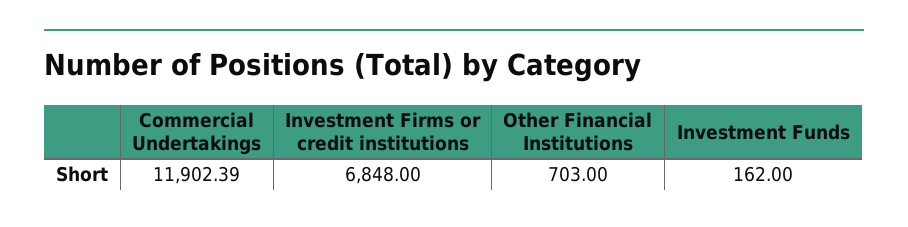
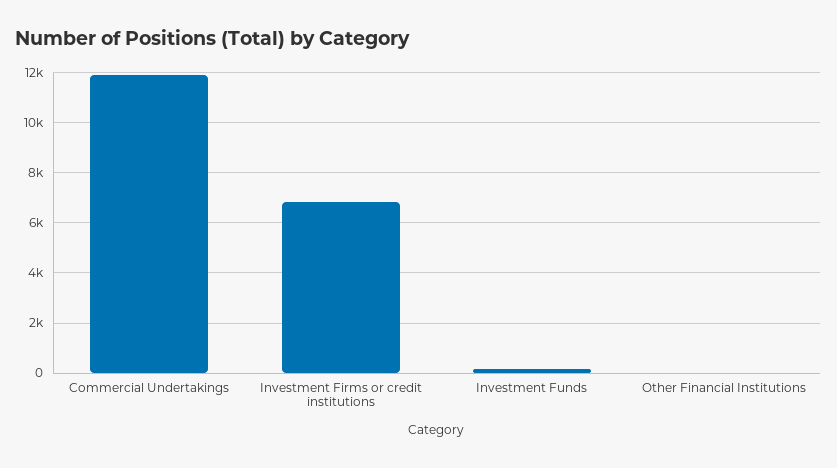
  {
    "Commercial Undertakings": 11902.39,
    "Investment Firms or credit institutions": 6848,
-   "Other Financial Institutions": 703,
+   "Other Financial Institutions": 0,
    "Investment Funds": 162
  }

